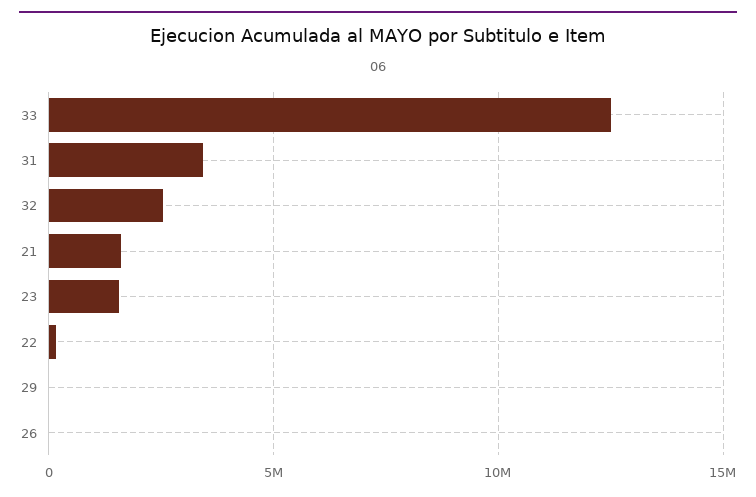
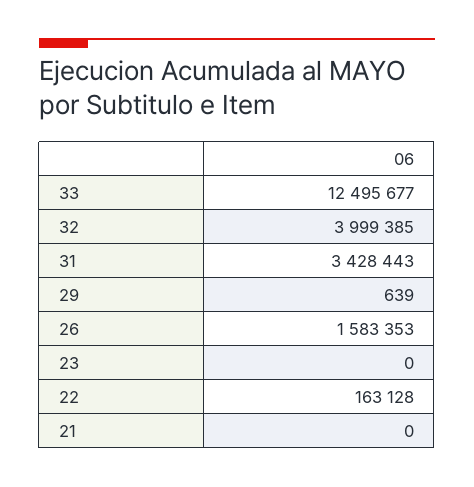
  {
    "33": 12495677,
    "31": 3428443,
-   "32": 2500000,
+   "32": 3999385,
-   "21": 1500000,
+   "21": 0,
-   "23": 1500000,
+   "23": 0,
    "22": 163128,
    "29": 639,
-   "26": 0
+   "26": 1583353
  }

